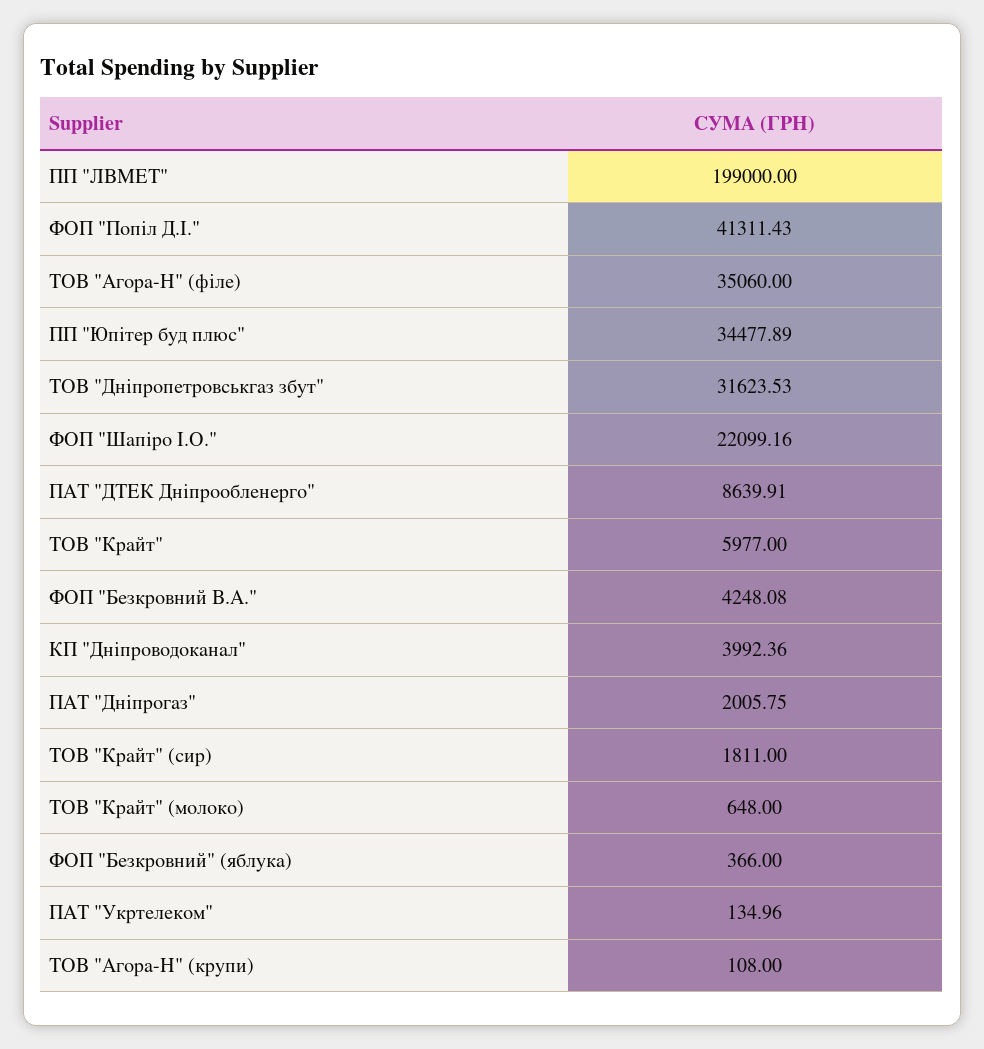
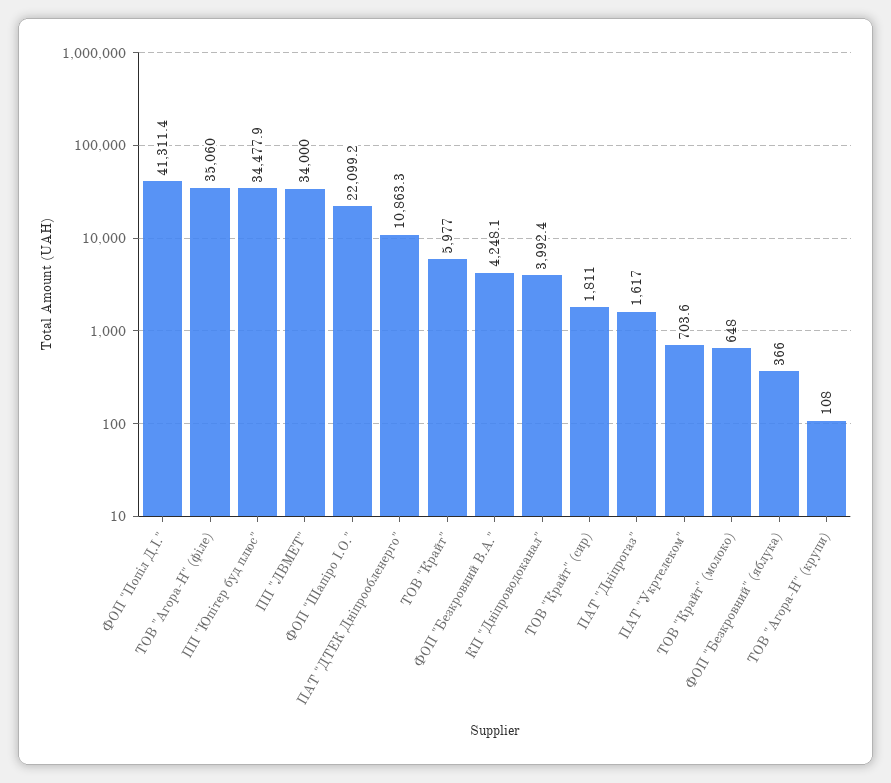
  {
-   "ПП \"ЛВМЕТ\"": 199000,
+   "ПП \"ЛВМЕТ\"": 34000,
    "ФОП \"Попіл Д.І.\"": 41311.43,
    "ТОВ \"Агора-Н\" (філе)": 35060,
    "ПП \"Юпітер буд плюс\"": 34477.89,
-   "ТОВ \"Дніпропетровськгаз збут\"": 31623.53,
    "ФОП \"Шапіро І.О.\"": 22099.16,
-   "ПАТ \"ДТЕК Дніпрообленерго\"": 8639.91,
+   "ПАТ \"ДТЕК Дніпрообленерго\"": 10863.3,
    "ТОВ \"Крайт\"": 5977,
    "ФОП \"Безкровний В.А.\"": 4248.08,
    "КП \"Дніпроводоканал\"": 3992.36,
-   "ПАТ \"Дніпрогаз\"": 2005.75,
+   "ПАТ \"Дніпрогаз\"": 1617,
    "ТОВ \"Крайт\" (сир)": 1811,
    "ТОВ \"Крайт\" (молоко)": 648,
    "ФОП \"Безкровний\" (яблука)": 366,
-   "ПАТ \"Укртелеком\"": 134.96,
+   "ПАТ \"Укртелеком\"": 703.6,
    "ТОВ \"Агора-Н\" (крупи)": 108
  }

